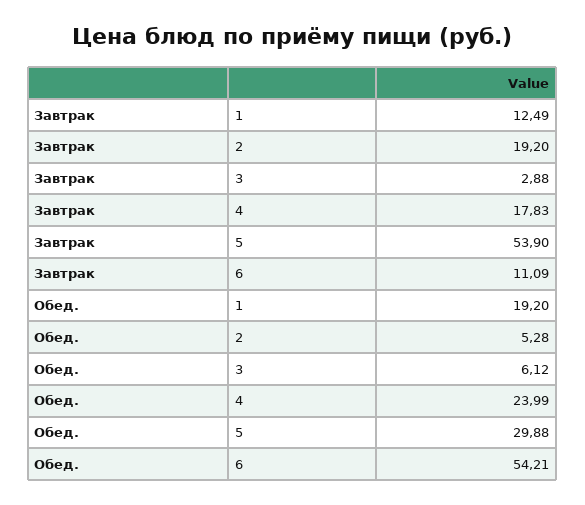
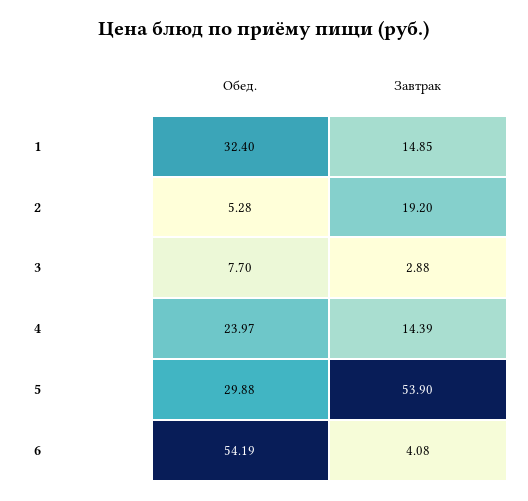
  {
    "Завтрак": {
-     "1": 12.49,
+     "1": 14.85,
      "2": 19.2,
      "3": 2.88,
-     "4": 17.83,
+     "4": 14.39,
      "5": 53.9,
-     "6": 11.09
+     "6": 4.08
    },
    "Обед.": {
-     "1": 19.2,
+     "1": 32.4,
      "2": 5.28,
-     "3": 6.12,
+     "3": 7.7,
-     "4": 23.99,
+     "4": 23.97,
      "5": 29.88,
-     "6": 54.21
+     "6": 54.19
    }
  }

